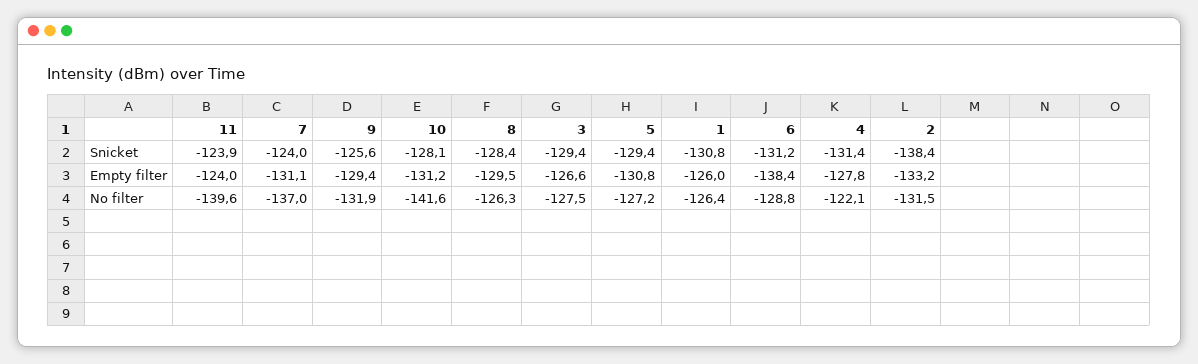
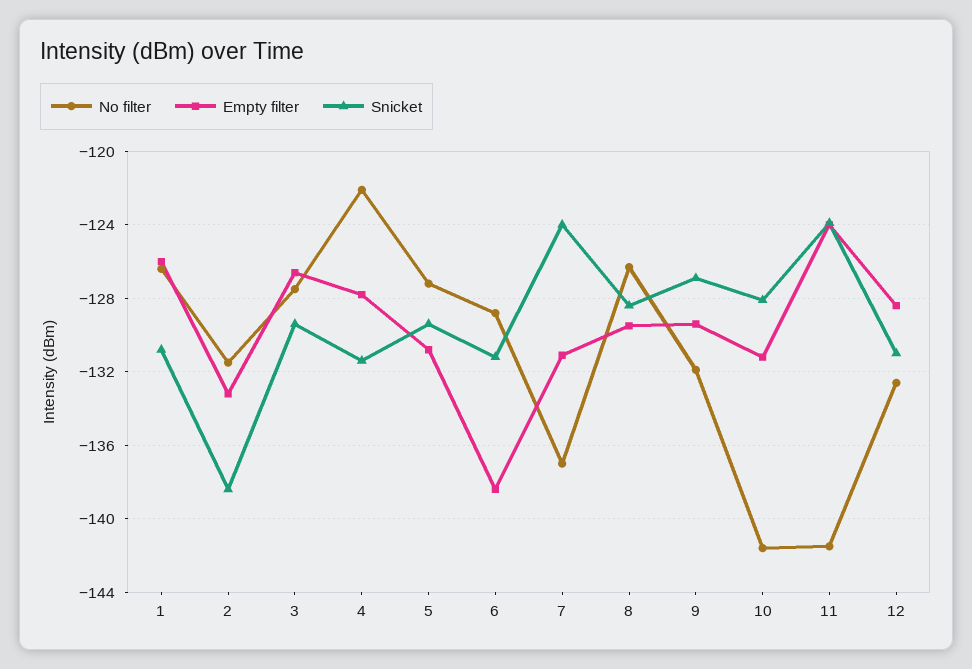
  {
    "Snicket": {
      "11": -123.9,
      "7": -124,
-     "9": -125.6,
+     "9": -127,
      "10": -128.1,
      "8": -128.4,
      "3": -129.4,
      "5": -129.4,
      "1": -130.8,
      "6": -131.2,
      "4": -131.4,
-     "2": -138.4
+     "2": -138.4,
+     "12": -131
    },
    "Empty filter": {
      "11": -124,
      "7": -131.1,
      "9": -129.4,
      "10": -131.2,
      "8": -129.5,
      "3": -126.6,
      "5": -130.8,
      "1": -126,
      "6": -138.4,
      "4": -127.8,
-     "2": -133.2
+     "2": -133.2,
+     "12": -128.5
    },
    "No filter": {
-     "11": -139.6,
+     "11": -141.5,
      "7": -137,
      "9": -131.9,
      "10": -141.6,
      "8": -126.3,
      "3": -127.5,
      "5": -127.2,
      "1": -126.4,
      "6": -128.8,
      "4": -122.1,
-     "2": -131.5
+     "2": -131.5,
+     "12": -132.5
    }
  }

